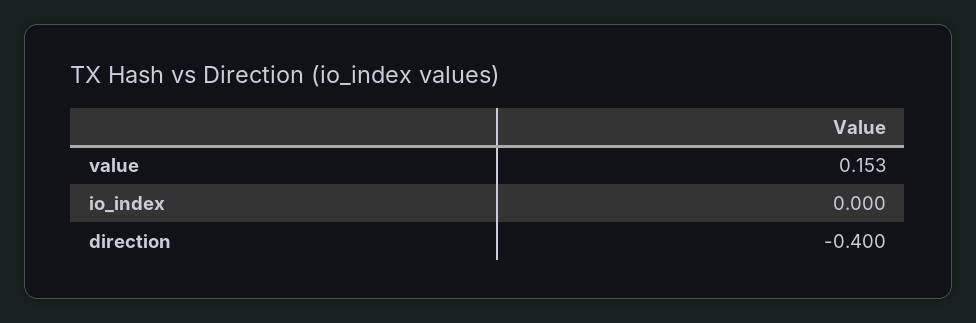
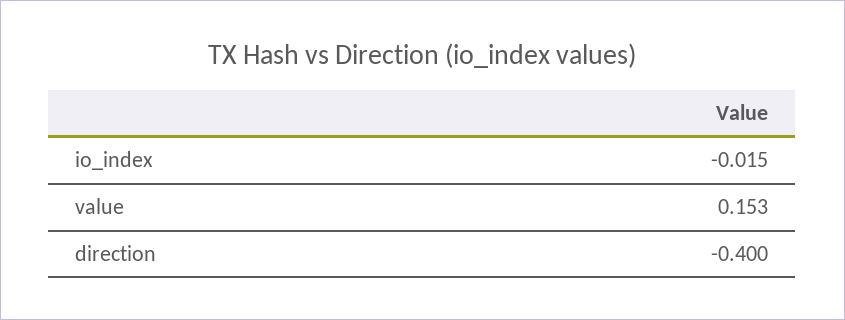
  {
    "value": 0.153,
-   "io_index": 0,
+   "io_index": -0.015,
    "direction": -0.4
  }

